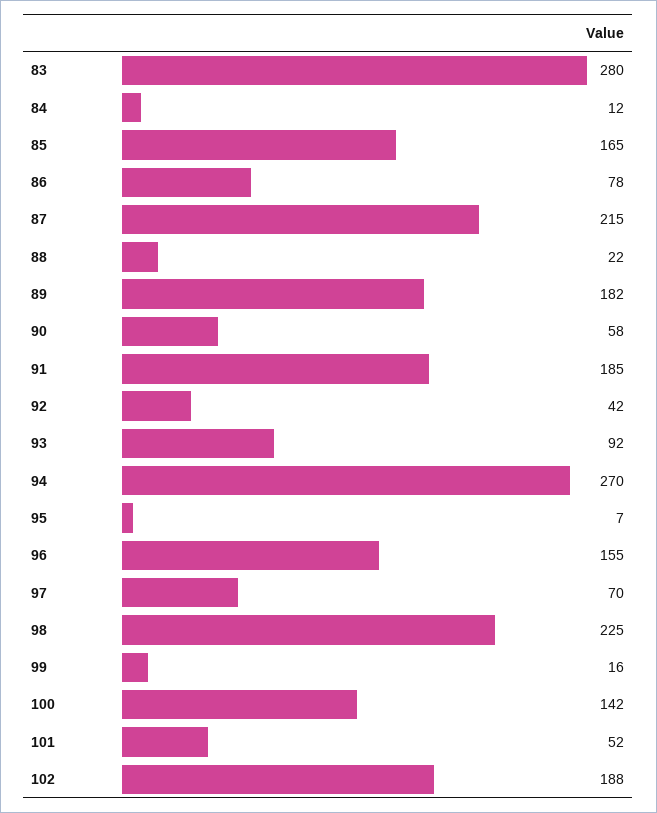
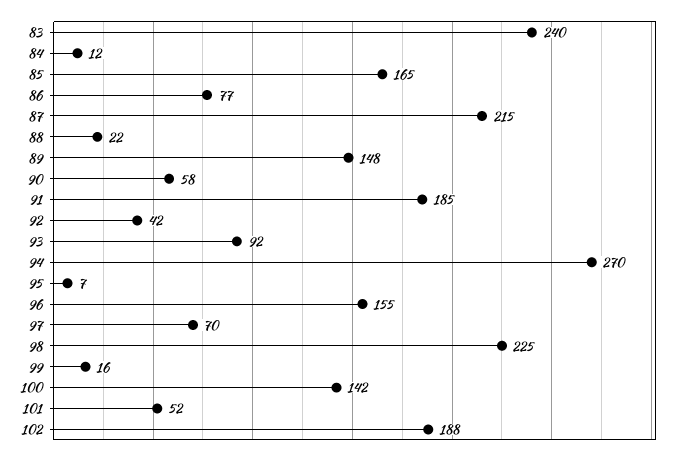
  {
-   "83": 280,
+   "83": 240,
    "84": 12,
    "85": 165,
-   "86": 78,
+   "86": 77,
    "87": 215,
    "88": 22,
-   "89": 182,
+   "89": 148,
    "90": 58,
    "91": 185,
    "92": 42,
    "93": 92,
    "94": 270,
    "95": 7,
    "96": 155,
    "97": 70,
    "98": 225,
    "99": 16,
    "100": 142,
    "101": 52,
    "102": 188
  }

